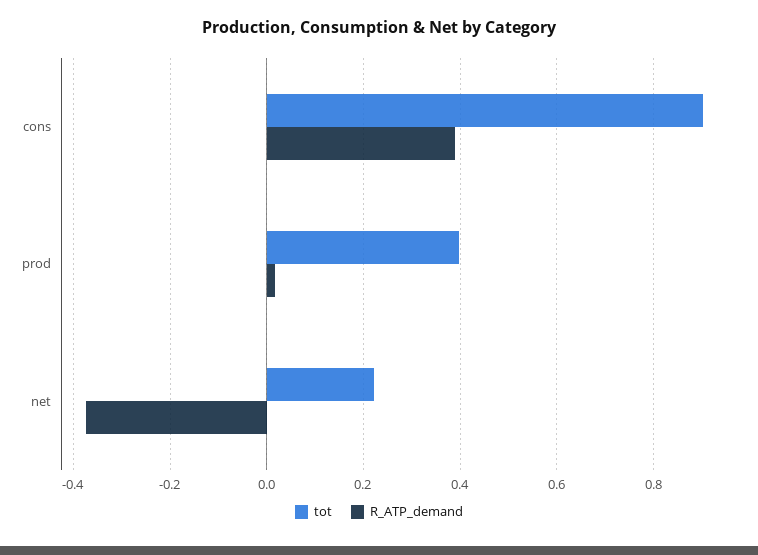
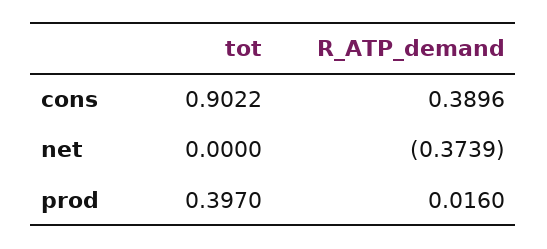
  {
    "tot": {
      "cons": 0.9022,
      "prod": 0.397,
-     "net": 0.22
+     "net": 0
    },
    "R_ATP_demand": {
      "cons": 0.3896,
      "prod": 0.016,
      "net": -0.3739
    }
  }

